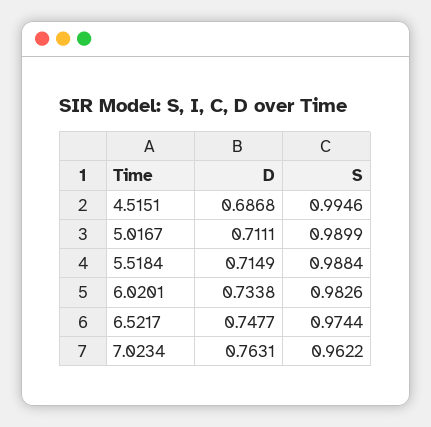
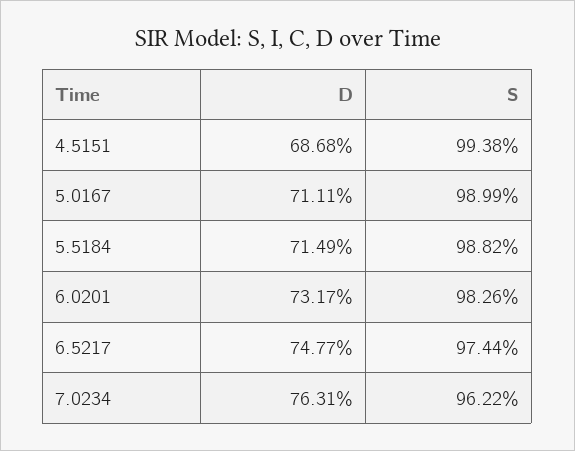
  {
    "D": {
      "4.5151": 0.6868,
      "5.0167": 0.7111,
      "5.5184": 0.7149,
-     "6.0201": 0.7338,
+     "6.0201": 0.7317,
      "6.5217": 0.7477,
      "7.0234": 0.7631
    },
    "S": {
-     "4.5151": 0.9946,
+     "4.5151": 0.9938,
      "5.0167": 0.9899,
-     "5.5184": 0.9884,
+     "5.5184": 0.9882,
      "6.0201": 0.9826,
      "6.5217": 0.9744,
      "7.0234": 0.9622
    }
  }

